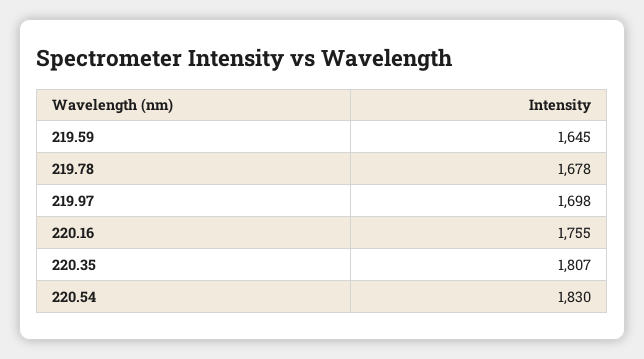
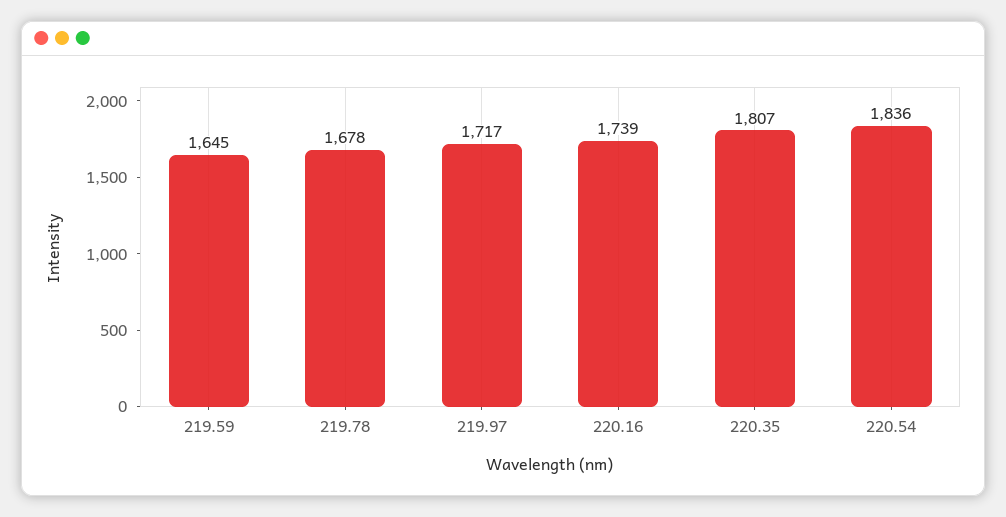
  {
    "219.59": 1645,
    "219.78": 1678,
-   "219.97": 1698,
+   "219.97": 1717,
-   "220.16": 1755,
+   "220.16": 1739,
    "220.35": 1807,
-   "220.54": 1830
+   "220.54": 1836
  }

